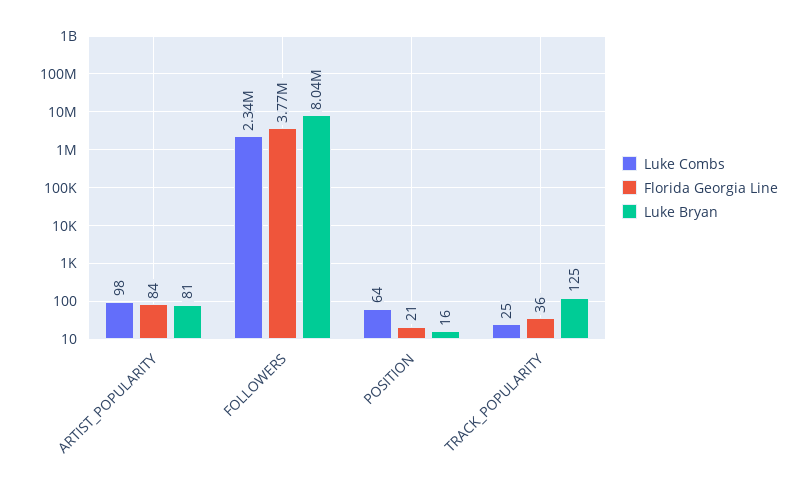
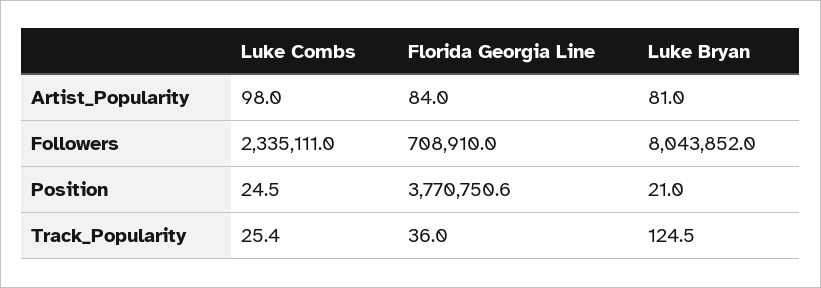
  {
    "Luke Combs": {
      "ARTIST_POPULARITY": 98,
      "FOLLOWERS": 2335111,
-     "POSITION": 64,
+     "POSITION": 24.5,
      "TRACK_POPULARITY": 25.4
    },
    "Florida Georgia Line": {
      "ARTIST_POPULARITY": 84,
-     "FOLLOWERS": 3770000,
+     "FOLLOWERS": 708910,
-     "POSITION": 21,
+     "POSITION": 3770750.6,
      "TRACK_POPULARITY": 36
    },
    "Luke Bryan": {
      "ARTIST_POPULARITY": 81,
      "FOLLOWERS": 8043852,
-     "POSITION": 16,
+     "POSITION": 21,
      "TRACK_POPULARITY": 124.5
    }
  }

